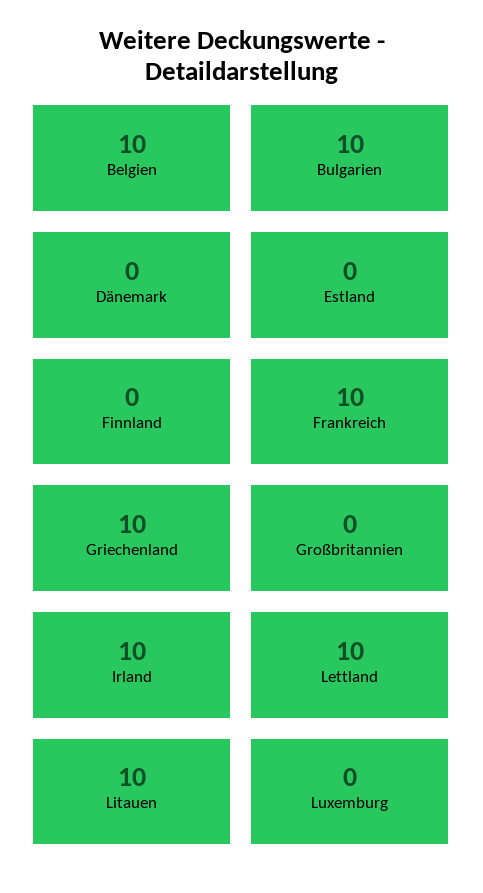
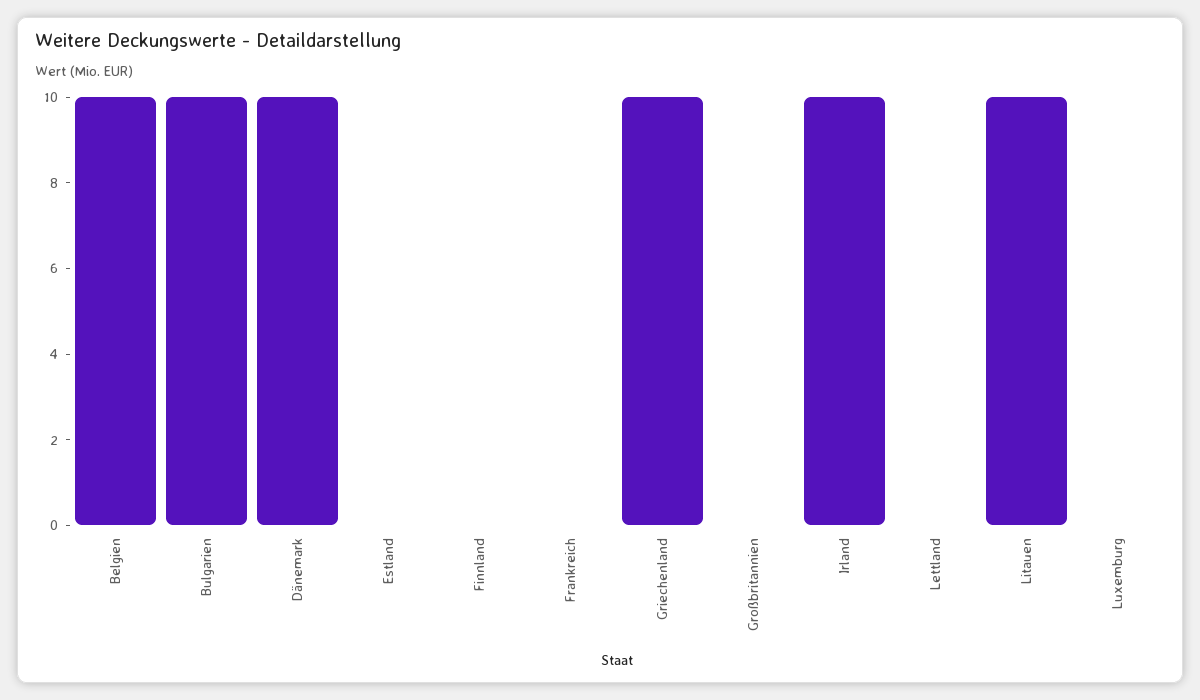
  {
    "Belgien": 10,
    "Bulgarien": 10,
-   "Dänemark": 0,
+   "Dänemark": 10,
    "Estland": 0,
    "Finnland": 0,
-   "Frankreich": 10,
+   "Frankreich": 0,
    "Griechenland": 10,
    "Großbritannien": 0,
    "Irland": 10,
-   "Lettland": 10,
+   "Lettland": 0,
    "Litauen": 10,
    "Luxemburg": 0
  }

